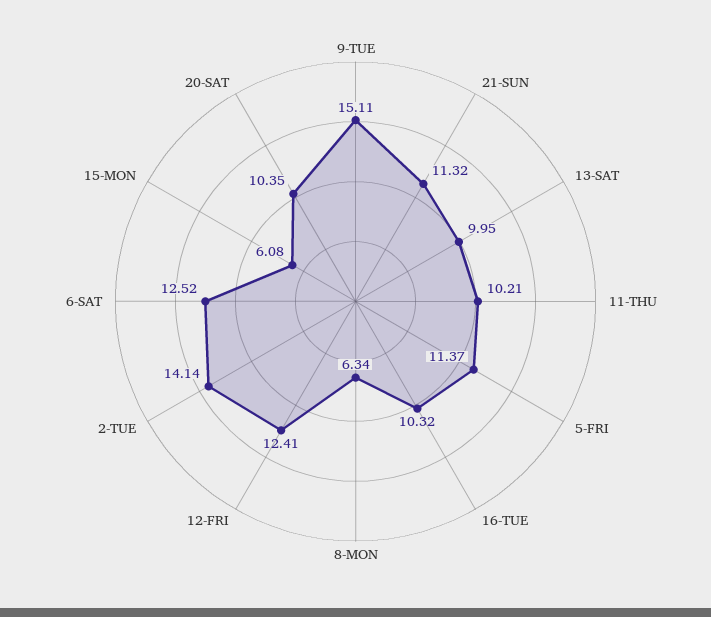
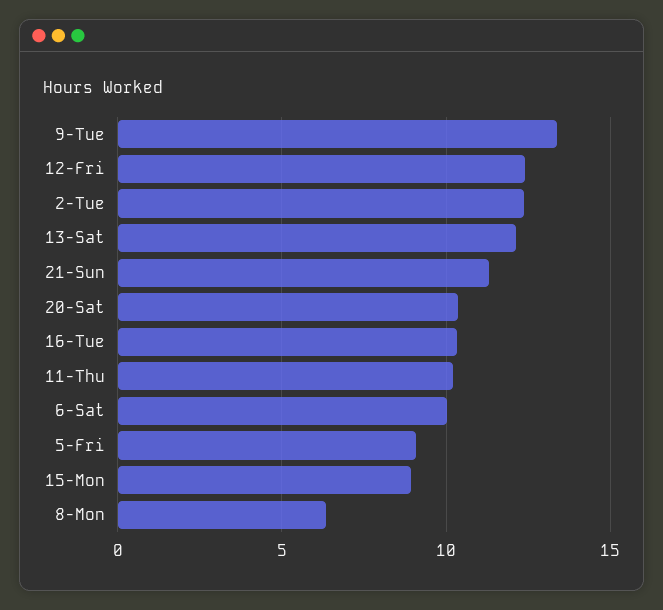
  {
-   "9-TUE": 15.11,
+   "9-TUE": 13.5,
    "21-SUN": 11.32,
-   "13-SAT": 9.95,
+   "13-SAT": 12,
    "11-THU": 10.21,
-   "5-FRI": 11.37,
+   "5-FRI": 9,
    "16-TUE": 10.32,
    "8-MON": 6.34,
    "12-FRI": 12.41,
-   "2-TUE": 14.14,
+   "2-TUE": 12.5,
-   "6-SAT": 12.52,
+   "6-SAT": 10,
-   "15-MON": 6.08,
+   "15-MON": 9,
    "20-SAT": 10.35
  }

